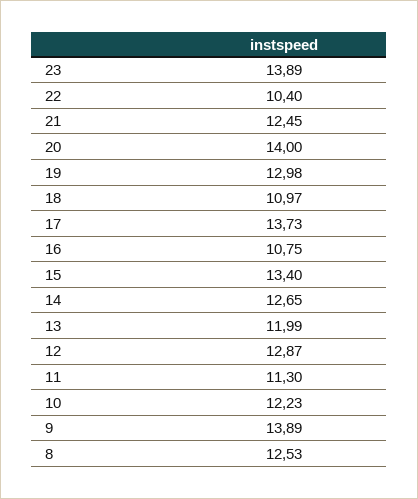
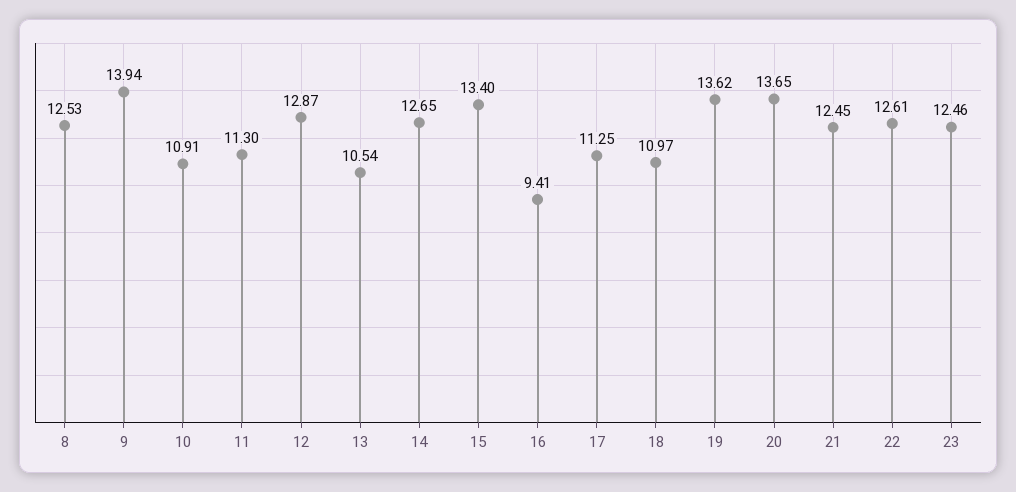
  {
-   "23": 13.89,
+   "23": 12.46,
-   "22": 10.4,
+   "22": 12.61,
    "21": 12.45,
-   "20": 14,
+   "20": 13.65,
-   "19": 12.98,
+   "19": 13.62,
    "18": 10.97,
-   "17": 13.73,
+   "17": 11.25,
-   "16": 10.75,
+   "16": 9.41,
    "15": 13.4,
    "14": 12.65,
-   "13": 11.99,
+   "13": 10.54,
    "12": 12.87,
    "11": 11.3,
-   "10": 12.23,
+   "10": 10.91,
-   "9": 13.89,
+   "9": 13.94,
    "8": 12.53
  }

